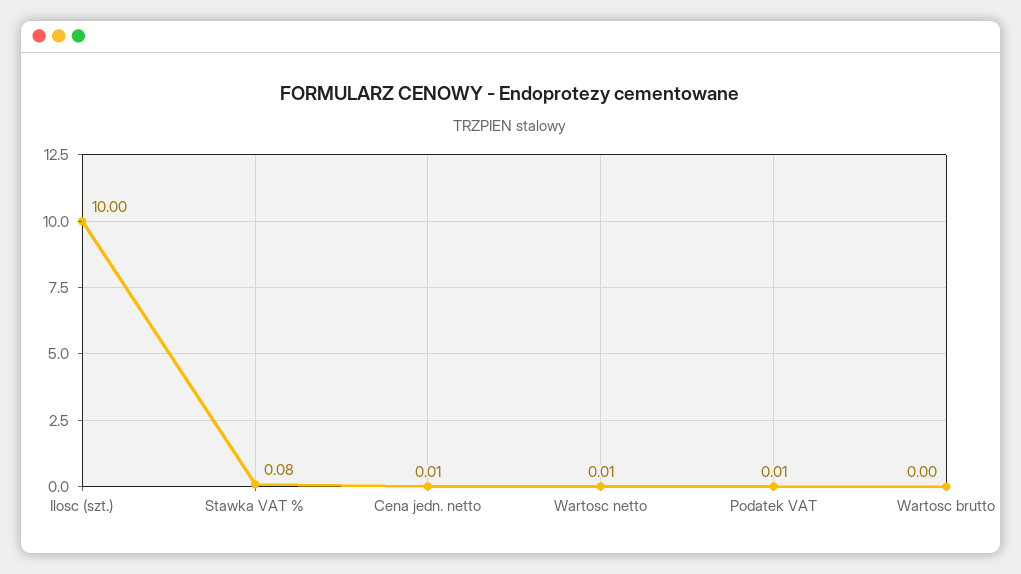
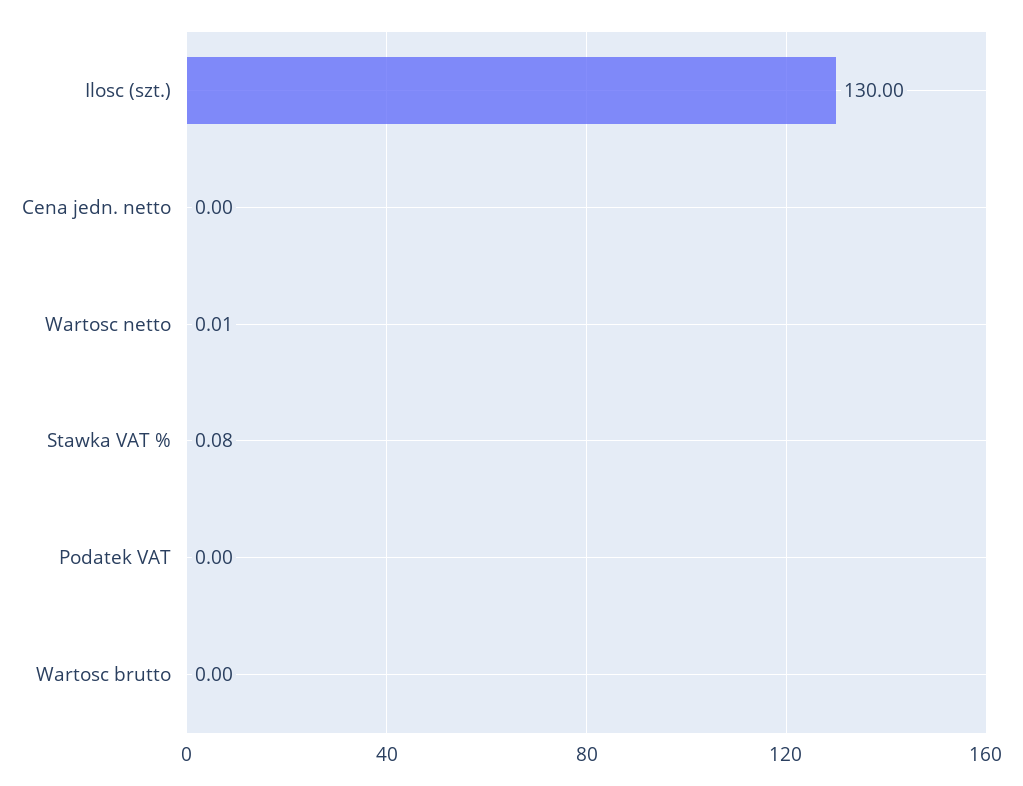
  {
-   "Ilosc (szt.)": 10,
+   "Ilosc (szt.)": 130,
    "Stawka VAT %": 0.08,
-   "Cena jedn. netto": 0.01,
+   "Cena jedn. netto": 0,
    "Wartosc netto": 0.01,
-   "Podatek VAT": 0.01,
+   "Podatek VAT": 0,
    "Wartosc brutto": 0
  }

